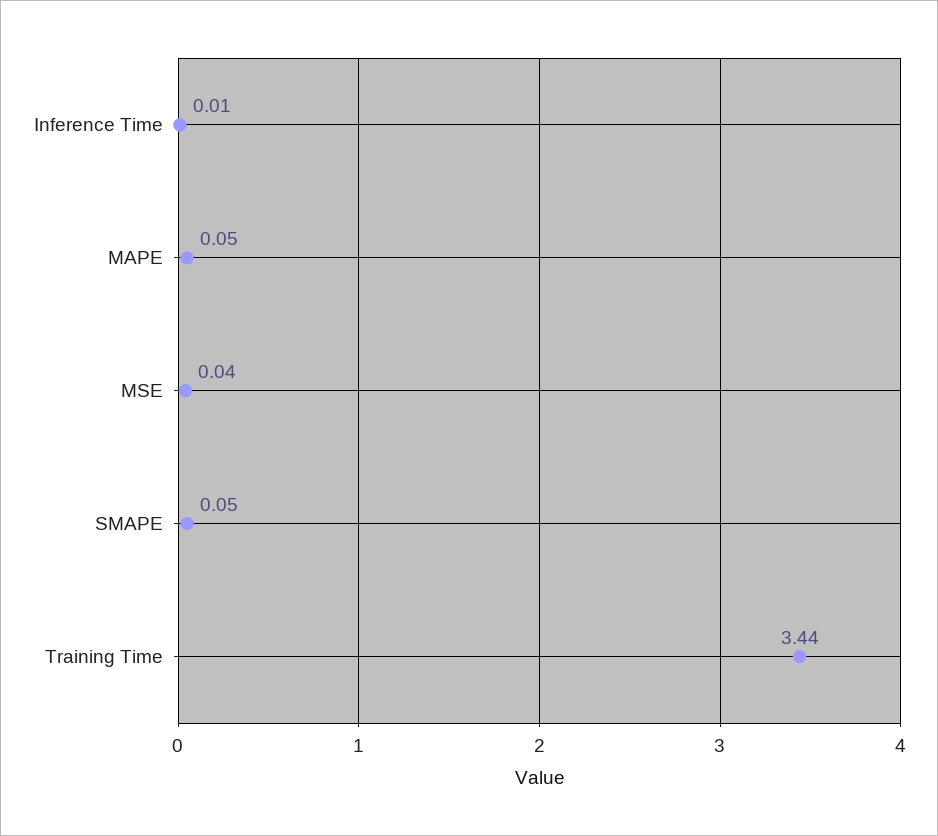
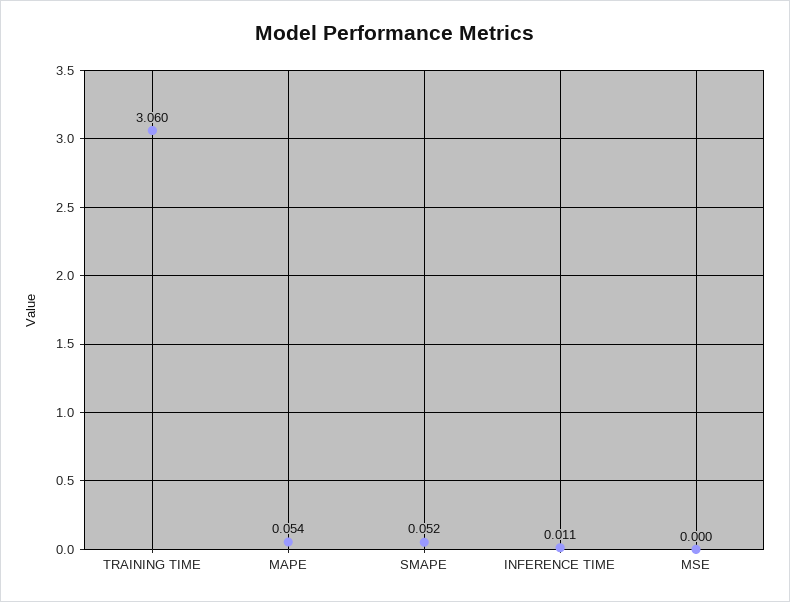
  {
    "Inference Time": 0.011,
    "MAPE": 0.054,
-   "MSE": 0.04,
+   "MSE": 0,
    "SMAPE": 0.052,
-   "Training Time": 3.44
+   "Training Time": 3.06
  }

